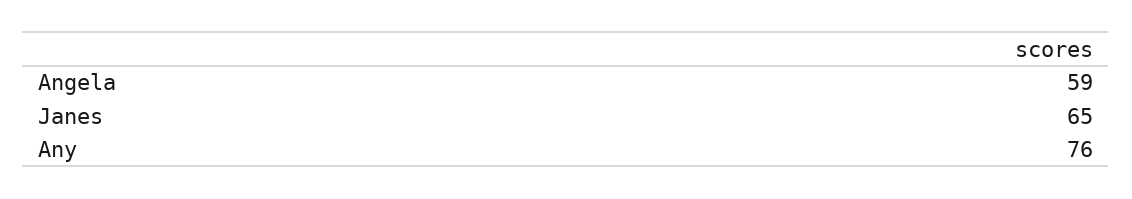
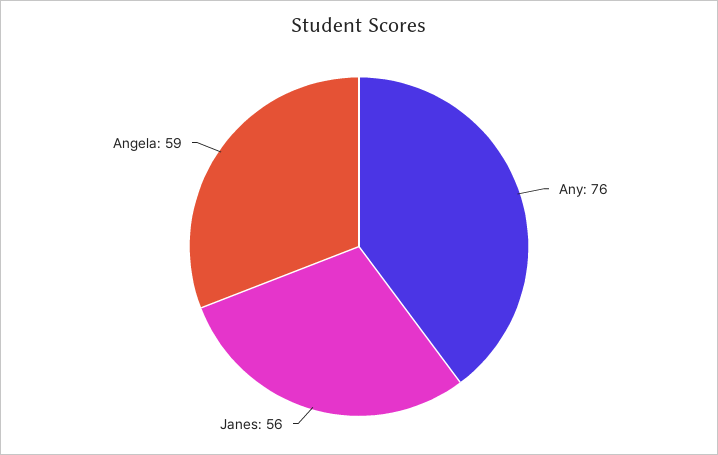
  {
    "Angela": 59,
-   "Janes": 65,
+   "Janes": 56,
    "Any": 76
  }

